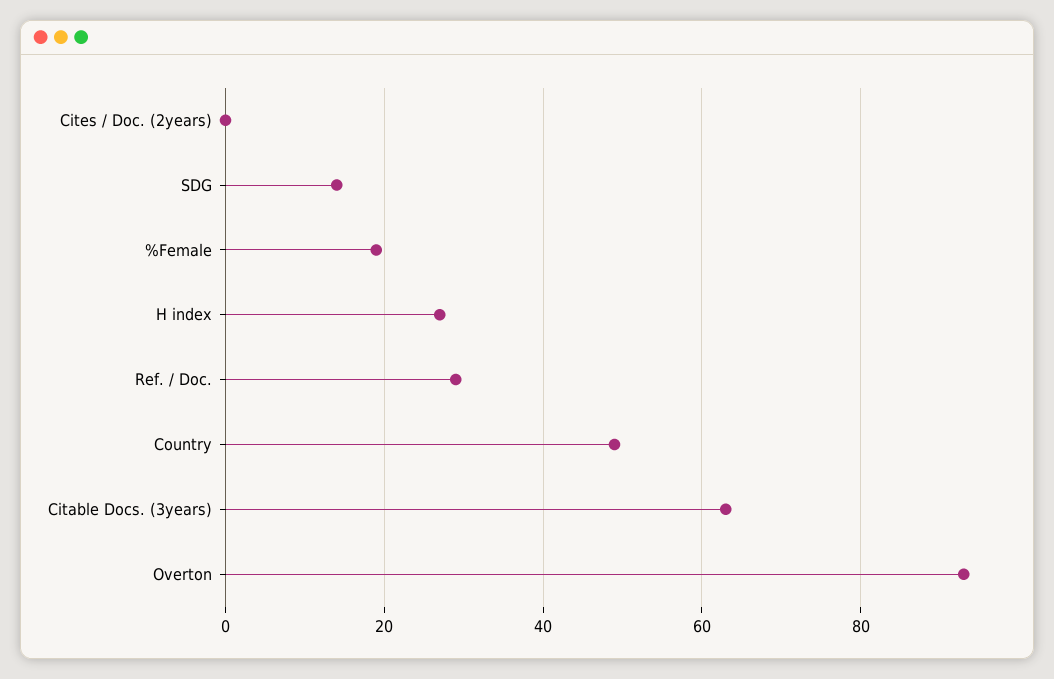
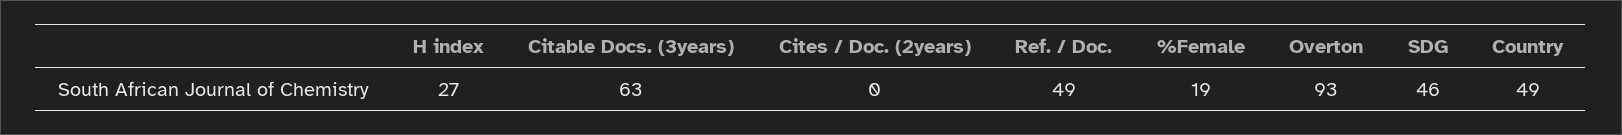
  {
    "Cites / Doc. (2years)": 0,
-   "SDG": 15,
+   "SDG": 46,
    "%Female": 19,
    "H index": 27,
-   "Ref. / Doc.": 30,
+   "Ref. / Doc.": 49,
    "Country": 49,
    "Citable Docs. (3years)": 63,
    "Overton": 93
  }

